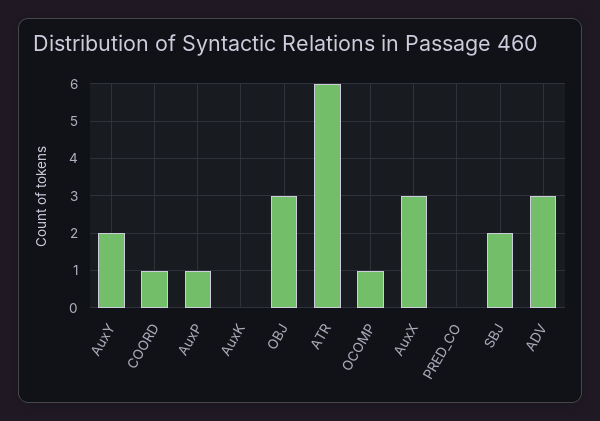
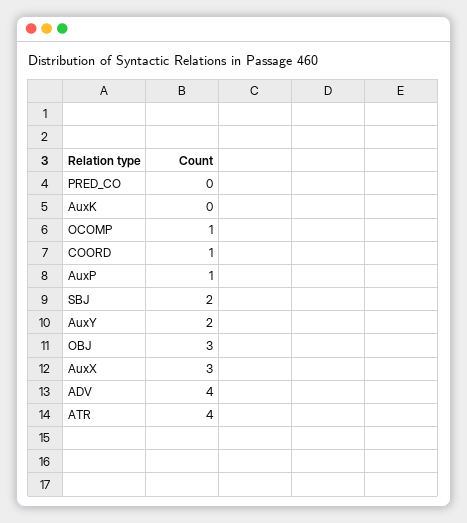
  {
    "AuxY": 2,
    "COORD": 1,
    "AuxP": 1,
    "AuxK": 0,
    "OBJ": 3,
-   "ATR": 6,
+   "ATR": 4,
    "OCOMP": 1,
    "AuxX": 3,
    "PRED_CO": 0,
    "SBJ": 2,
-   "ADV": 3
+   "ADV": 4
  }

